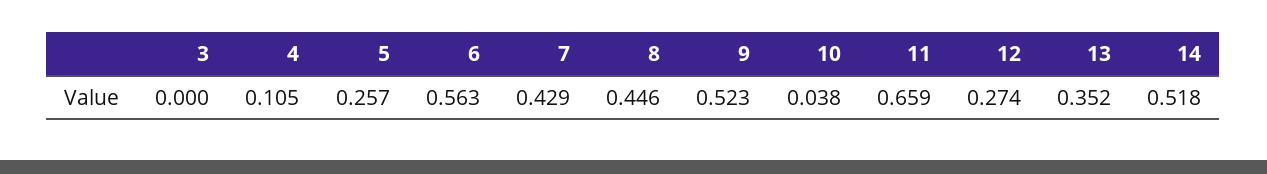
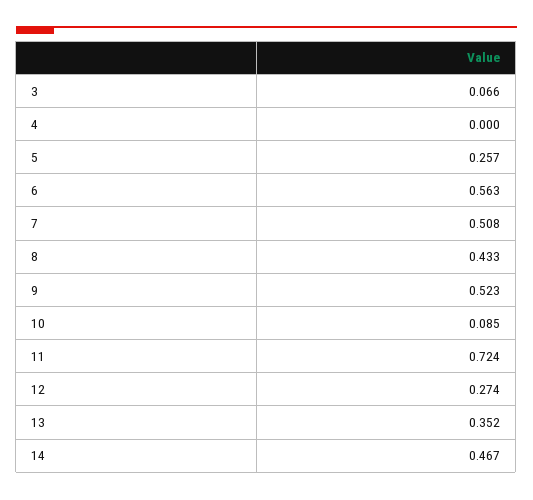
  {
-   "3": 0,
+   "3": 0.066,
-   "4": 0.105,
+   "4": 0,
    "5": 0.257,
    "6": 0.563,
-   "7": 0.429,
+   "7": 0.508,
-   "8": 0.446,
+   "8": 0.433,
    "9": 0.523,
-   "10": 0.038,
+   "10": 0.085,
-   "11": 0.659,
+   "11": 0.724,
    "12": 0.274,
    "13": 0.352,
-   "14": 0.518
+   "14": 0.467
  }

